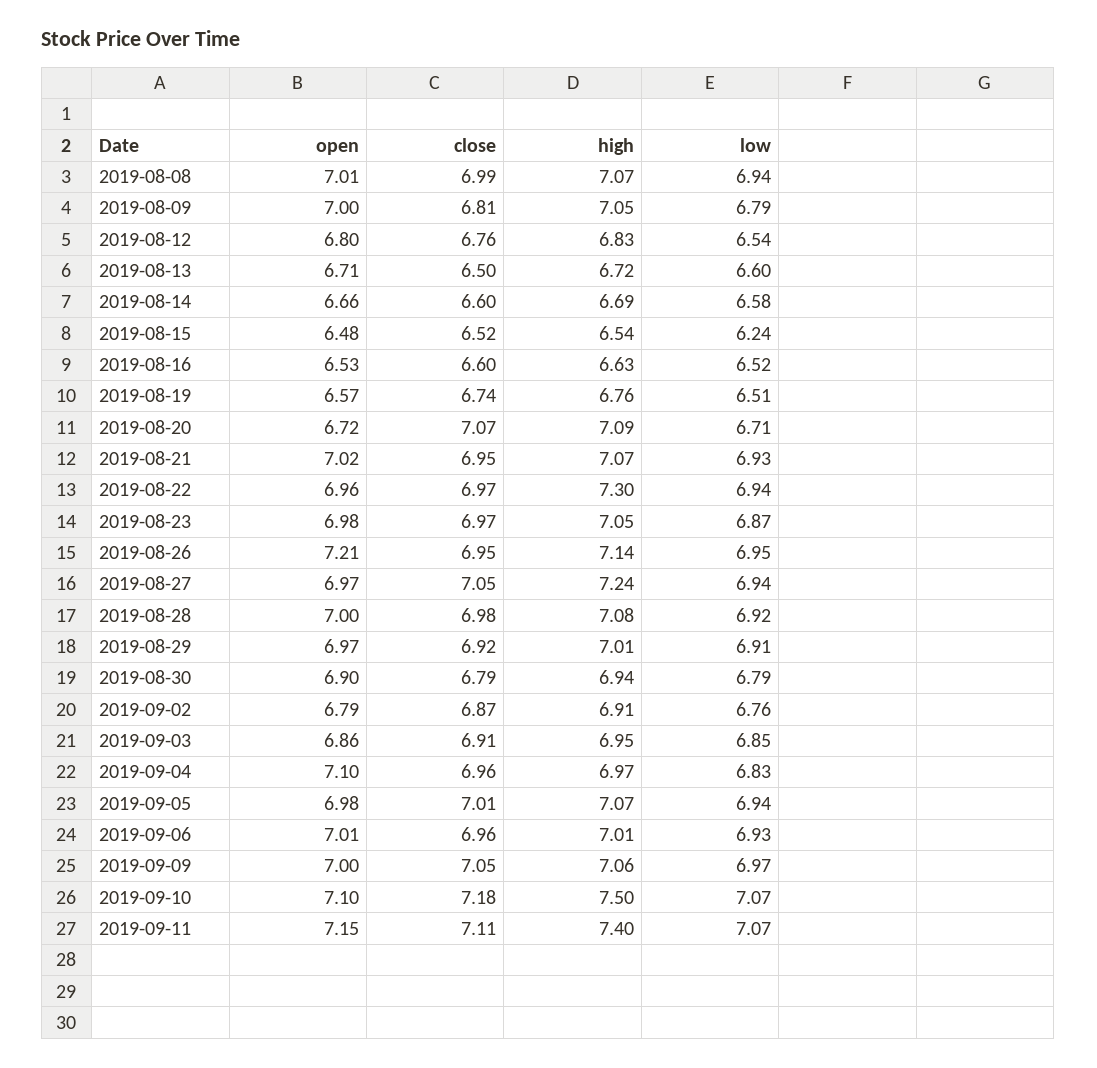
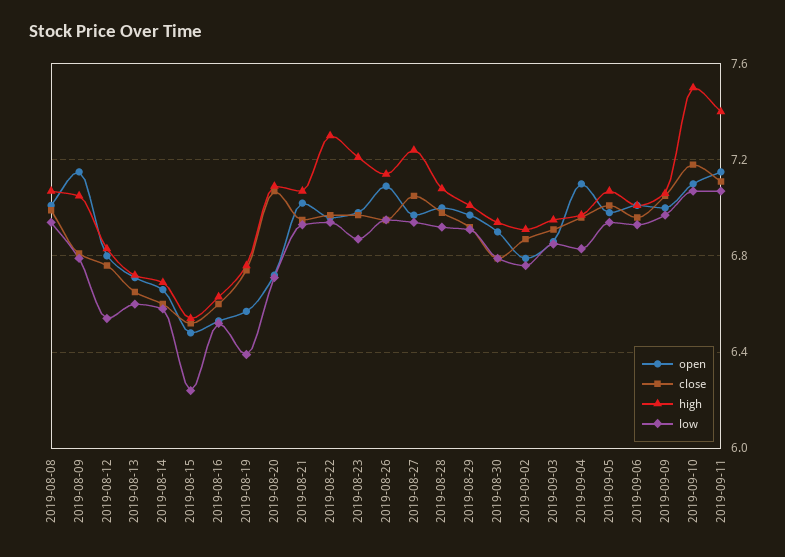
  {
    "open": {
      "2019-08-08": 7.01,
-     "2019-08-09": 7,
+     "2019-08-09": 7.15,
      "2019-08-12": 6.8,
      "2019-08-13": 6.71,
      "2019-08-14": 6.66,
      "2019-08-15": 6.48,
      "2019-08-16": 6.53,
      "2019-08-19": 6.57,
      "2019-08-20": 6.72,
      "2019-08-21": 7.02,
      "2019-08-22": 6.96,
      "2019-08-23": 6.98,
-     "2019-08-26": 7.21,
+     "2019-08-26": 7.1,
      "2019-08-27": 6.97,
      "2019-08-28": 7,
      "2019-08-29": 6.97,
      "2019-08-30": 6.9,
      "2019-09-02": 6.79,
      "2019-09-03": 6.86,
      "2019-09-04": 7.1,
      "2019-09-05": 6.98,
      "2019-09-06": 7.01,
      "2019-09-09": 7,
      "2019-09-10": 7.1,
      "2019-09-11": 7.15
    },
    "close": {
      "2019-08-08": 6.99,
      "2019-08-09": 6.81,
      "2019-08-12": 6.76,
-     "2019-08-13": 6.5,
+     "2019-08-13": 6.65,
      "2019-08-14": 6.6,
      "2019-08-15": 6.52,
      "2019-08-16": 6.6,
      "2019-08-19": 6.74,
      "2019-08-20": 7.07,
      "2019-08-21": 6.95,
      "2019-08-22": 6.97,
      "2019-08-23": 6.97,
      "2019-08-26": 6.95,
      "2019-08-27": 7.05,
      "2019-08-28": 6.98,
      "2019-08-29": 6.92,
      "2019-08-30": 6.79,
      "2019-09-02": 6.87,
      "2019-09-03": 6.91,
      "2019-09-04": 6.96,
      "2019-09-05": 7.01,
      "2019-09-06": 6.96,
      "2019-09-09": 7.05,
      "2019-09-10": 7.18,
      "2019-09-11": 7.11
    },
    "high": {
      "2019-08-08": 7.07,
      "2019-08-09": 7.05,
      "2019-08-12": 6.83,
      "2019-08-13": 6.72,
      "2019-08-14": 6.69,
      "2019-08-15": 6.54,
      "2019-08-16": 6.63,
      "2019-08-19": 6.76,
      "2019-08-20": 7.09,
      "2019-08-21": 7.07,
      "2019-08-22": 7.3,
-     "2019-08-23": 7.05,
+     "2019-08-23": 7.2,
      "2019-08-26": 7.14,
      "2019-08-27": 7.24,
      "2019-08-28": 7.08,
      "2019-08-29": 7.01,
      "2019-08-30": 6.94,
      "2019-09-02": 6.91,
      "2019-09-03": 6.95,
      "2019-09-04": 6.97,
      "2019-09-05": 7.07,
      "2019-09-06": 7.01,
      "2019-09-09": 7.06,
      "2019-09-10": 7.5,
      "2019-09-11": 7.4
    },
    "low": {
      "2019-08-08": 6.94,
      "2019-08-09": 6.79,
      "2019-08-12": 6.54,
      "2019-08-13": 6.6,
      "2019-08-14": 6.58,
      "2019-08-15": 6.24,
      "2019-08-16": 6.52,
-     "2019-08-19": 6.51,
+     "2019-08-19": 6.4,
      "2019-08-20": 6.71,
      "2019-08-21": 6.93,
      "2019-08-22": 6.94,
      "2019-08-23": 6.87,
      "2019-08-26": 6.95,
      "2019-08-27": 6.94,
      "2019-08-28": 6.92,
      "2019-08-29": 6.91,
      "2019-08-30": 6.79,
      "2019-09-02": 6.76,
      "2019-09-03": 6.85,
      "2019-09-04": 6.83,
      "2019-09-05": 6.94,
      "2019-09-06": 6.93,
      "2019-09-09": 6.97,
      "2019-09-10": 7.07,
      "2019-09-11": 7.07
    }
  }

